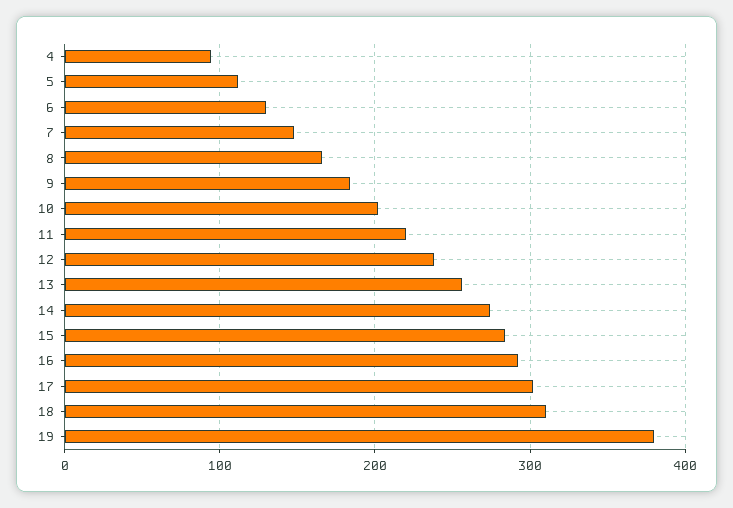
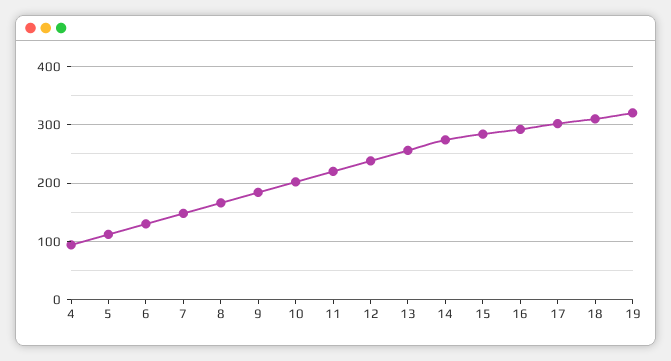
  {
    "4": 90,
    "5": 110,
    "6": 130,
    "7": 150,
    "8": 170,
    "9": 180,
    "10": 200,
    "11": 220,
    "12": 240,
    "13": 260,
    "14": 270,
    "15": 280,
    "16": 290,
    "17": 300,
    "18": 310,
-   "19": 380
+   "19": 320
  }

